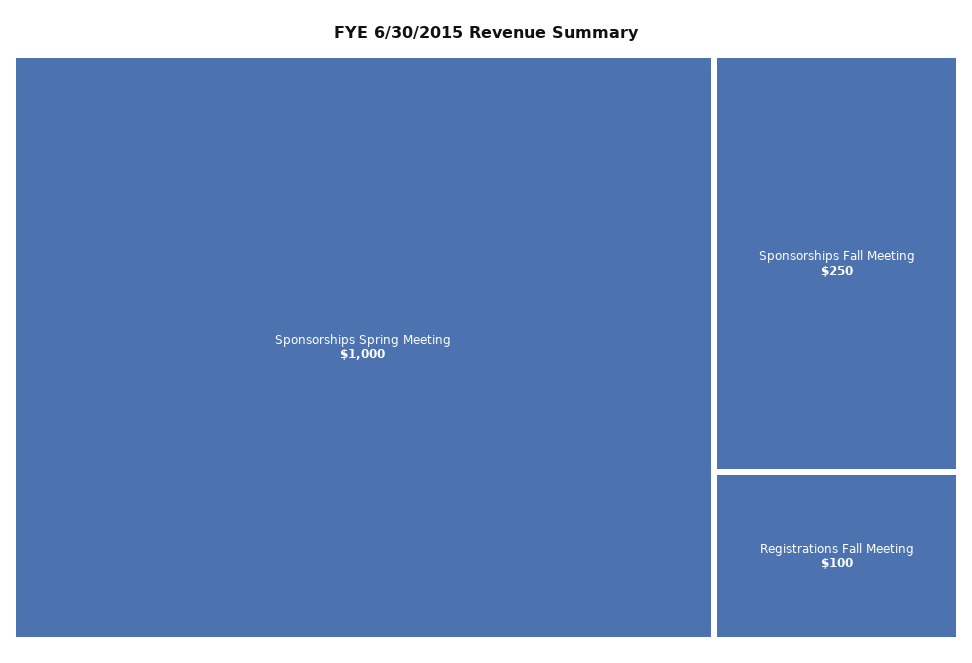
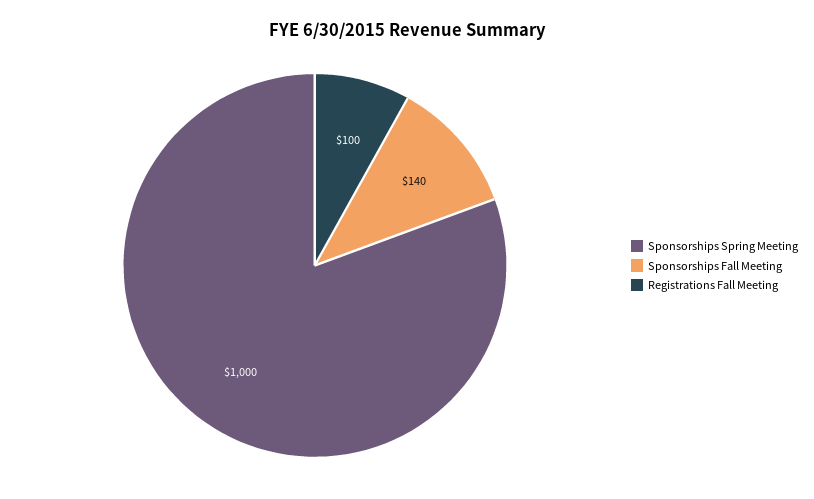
  {
    "Sponsorships Spring Meeting": 1000,
-   "Sponsorships Fall Meeting": 250,
+   "Sponsorships Fall Meeting": 140,
    "Registrations Fall Meeting": 100
  }

